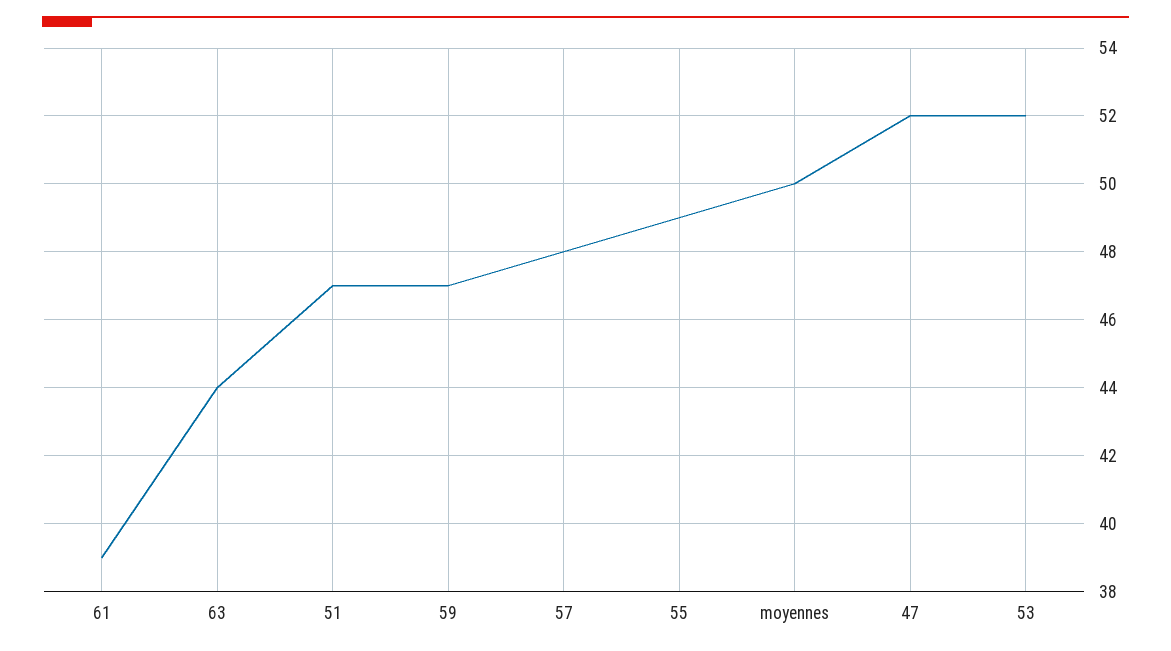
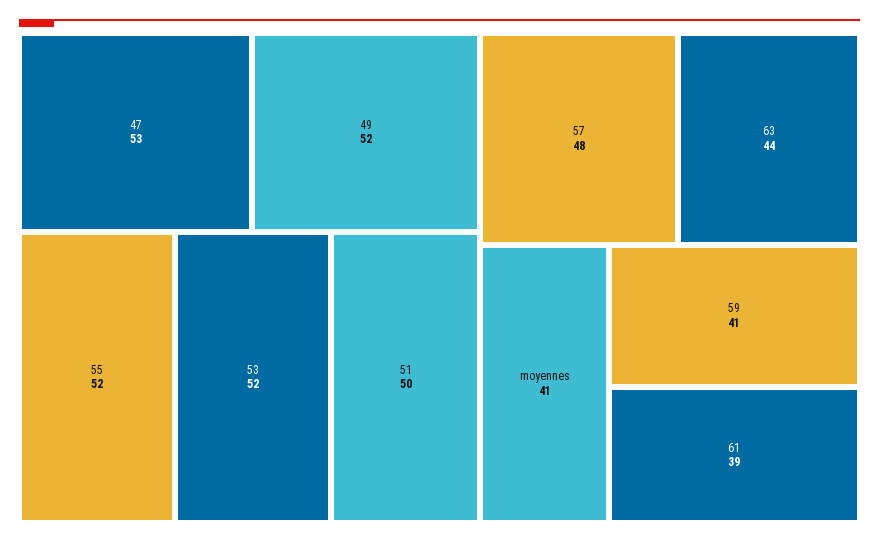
  {
    "61": 39,
    "63": 44,
-   "51": 47,
+   "51": 50,
-   "59": 47,
+   "59": 41,
    "57": 48,
-   "55": 49,
+   "55": 52,
-   "moyennes": 50,
+   "moyennes": 41,
-   "47": 52,
+   "47": 53,
-   "53": 52
+   "53": 52,
+   "49": 52
  }

